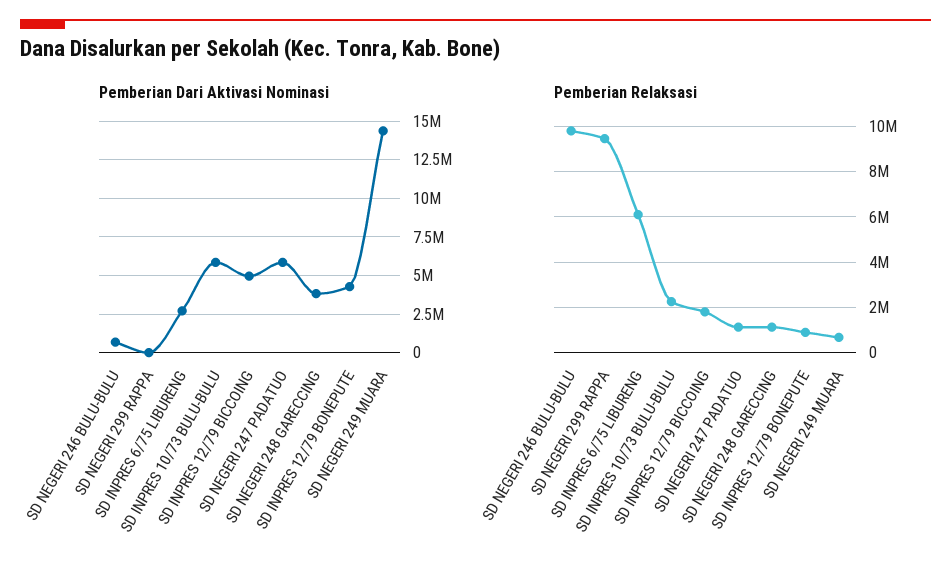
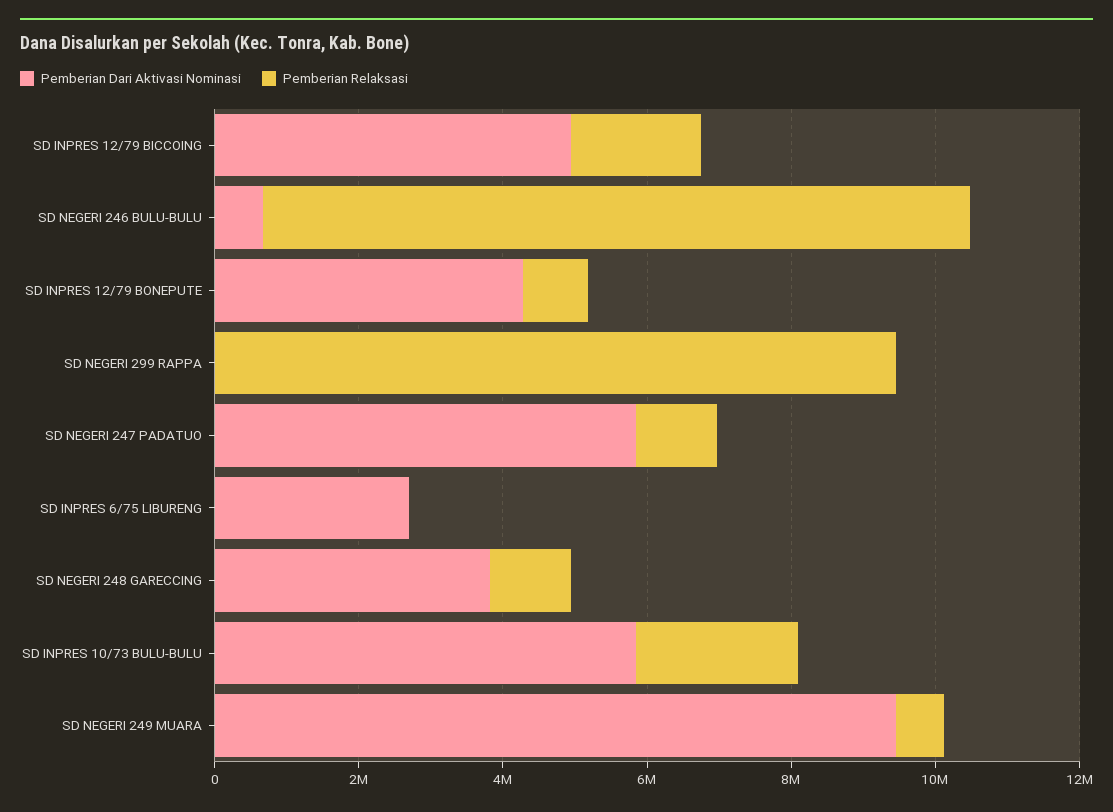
  {
    "Pemberian Dari Aktivasi Nominasi": {
      "SD NEGERI 246 BULU-BULU": 500000,
      "SD NEGERI 299 RAPPA": 0,
      "SD INPRES 6/75 LIBURENG": 2500000,
      "SD INPRES 10/73 BULU-BULU": 6000000,
      "SD INPRES 12/79 BICCOING": 5000000,
      "SD NEGERI 247 PADATUO": 6000000,
      "SD NEGERI 248 GARECCING": 4000000,
      "SD INPRES 12/79 BONEPUTE": 4500000,
-     "SD NEGERI 249 MUARA": 14500000
+     "SD NEGERI 249 MUARA": 9500000
    },
    "Pemberian Relaksasi": {
      "SD NEGERI 246 BULU-BULU": 10000000,
      "SD NEGERI 299 RAPPA": 9500000,
-     "SD INPRES 6/75 LIBURENG": 6000000,
+     "SD INPRES 6/75 LIBURENG": 0,
      "SD INPRES 10/73 BULU-BULU": 2500000,
      "SD INPRES 12/79 BICCOING": 2000000,
      "SD NEGERI 247 PADATUO": 1000000,
      "SD NEGERI 248 GARECCING": 1000000,
      "SD INPRES 12/79 BONEPUTE": 1000000,
      "SD NEGERI 249 MUARA": 500000
    }
  }

